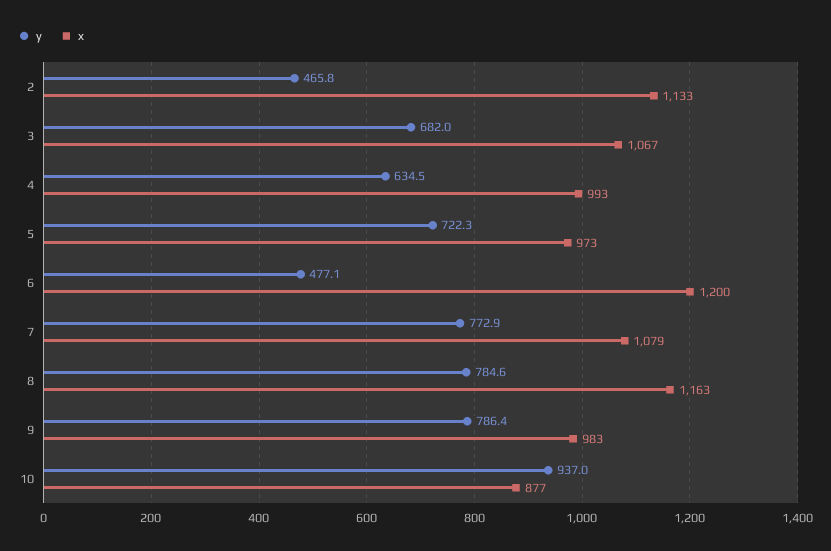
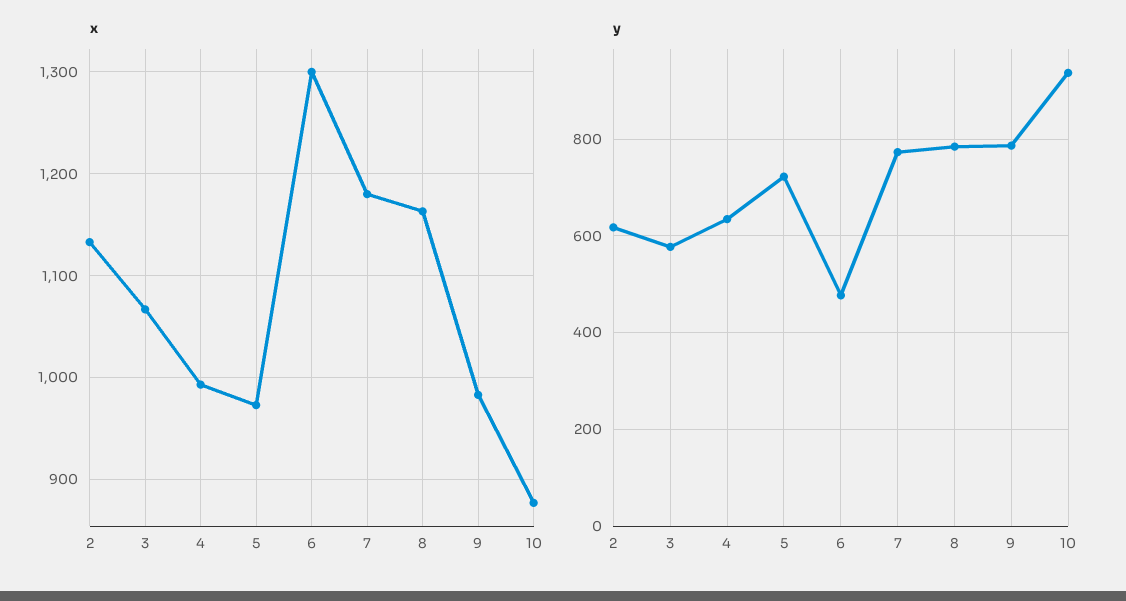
  {
    "y": {
-     "2": 465.8,
+     "2": 620,
-     "3": 682,
+     "3": 580,
      "4": 634.5,
      "5": 722.3,
      "6": 477.1,
      "7": 772.9,
      "8": 784.6,
      "9": 786.4,
      "10": 937
    },
    "x": {
      "2": 1133,
      "3": 1067,
      "4": 993,
      "5": 973,
-     "6": 1200,
+     "6": 1300,
-     "7": 1079,
+     "7": 1180,
      "8": 1163,
      "9": 983,
      "10": 877
    }
  }

